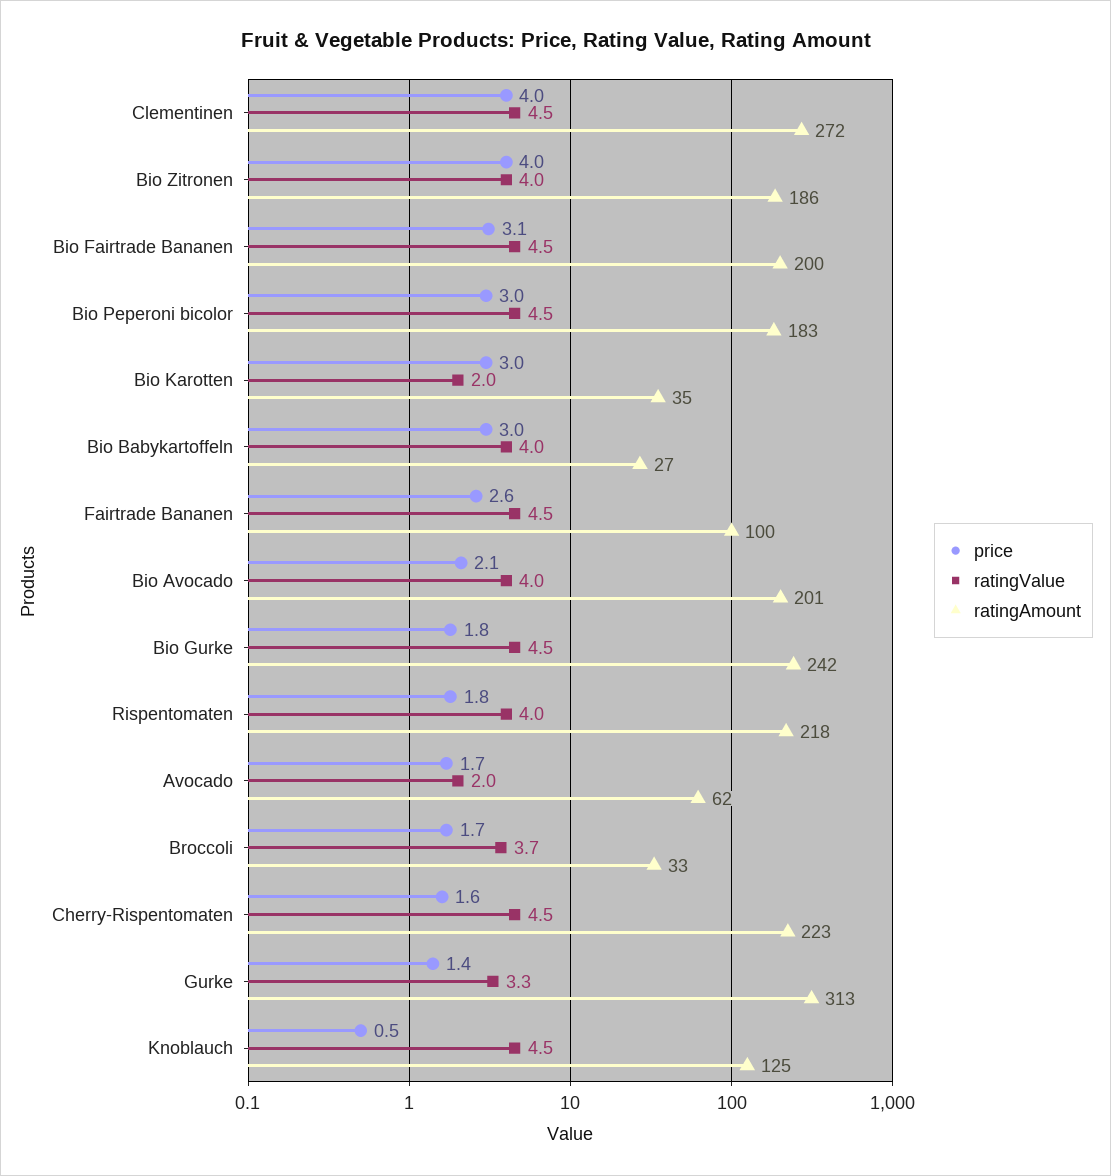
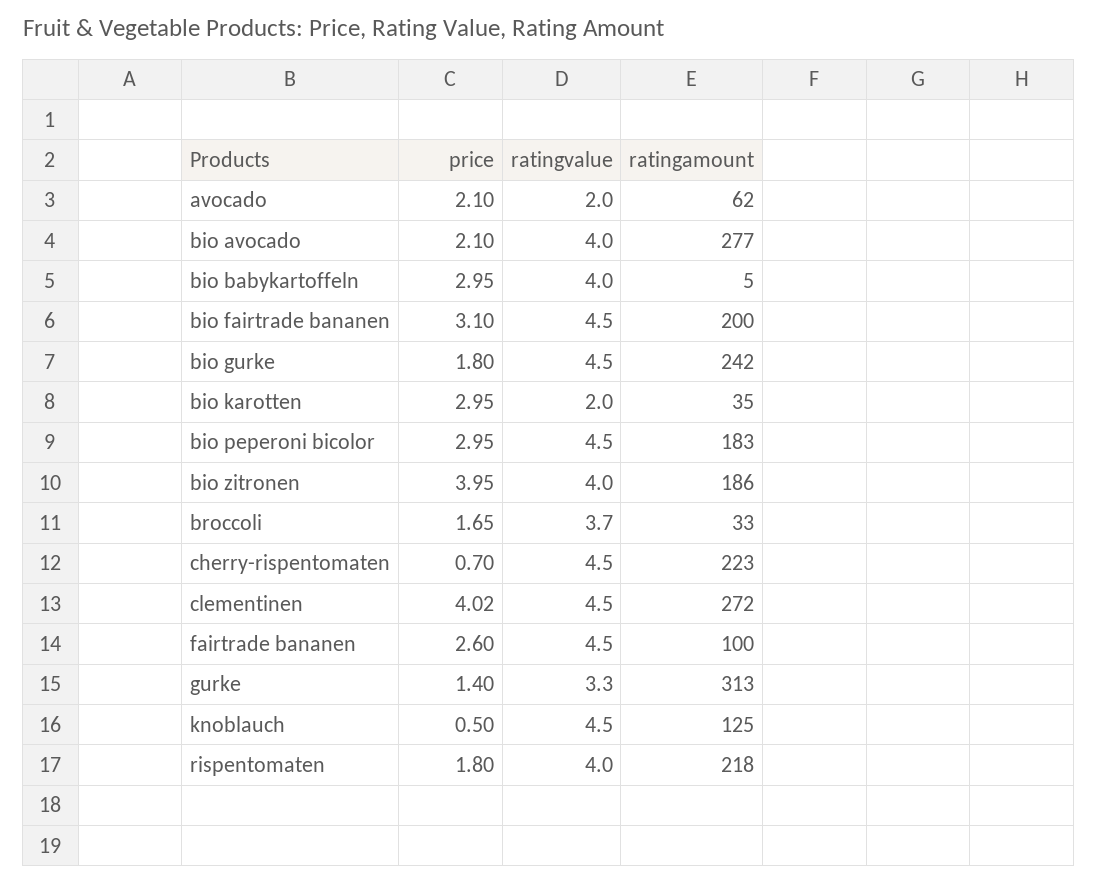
  {
    "price": {
      "Clementinen": 4.02,
      "Bio Zitronen": 3.95,
      "Bio Fairtrade Bananen": 3.1,
      "Bio Peperoni bicolor": 2.95,
      "Bio Karotten": 2.95,
      "Bio Babykartoffeln": 2.95,
      "Fairtrade Bananen": 2.6,
      "Bio Avocado": 2.1,
      "Bio Gurke": 1.8,
      "Rispentomaten": 1.8,
-     "Avocado": 1.7,
+     "Avocado": 2.1,
      "Broccoli": 1.65,
-     "Cherry-Rispentomaten": 1.6,
+     "Cherry-Rispentomaten": 0.7,
      "Gurke": 1.4,
      "Knoblauch": 0.5
    },
    "ratingValue": {
      "Clementinen": 4.5,
      "Bio Zitronen": 4,
      "Bio Fairtrade Bananen": 4.5,
      "Bio Peperoni bicolor": 4.5,
      "Bio Karotten": 2,
      "Bio Babykartoffeln": 4,
      "Fairtrade Bananen": 4.5,
      "Bio Avocado": 4,
      "Bio Gurke": 4.5,
      "Rispentomaten": 4,
      "Avocado": 2,
      "Broccoli": 3.7,
      "Cherry-Rispentomaten": 4.5,
      "Gurke": 3.3,
      "Knoblauch": 4.5
    },
    "ratingAmount": {
      "Clementinen": 272,
      "Bio Zitronen": 186,
      "Bio Fairtrade Bananen": 200,
      "Bio Peperoni bicolor": 183,
      "Bio Karotten": 35,
-     "Bio Babykartoffeln": 27,
+     "Bio Babykartoffeln": 5,
      "Fairtrade Bananen": 100,
-     "Bio Avocado": 201,
+     "Bio Avocado": 277,
      "Bio Gurke": 242,
      "Rispentomaten": 218,
      "Avocado": 62,
      "Broccoli": 33,
      "Cherry-Rispentomaten": 223,
      "Gurke": 313,
      "Knoblauch": 125
    }
  }

